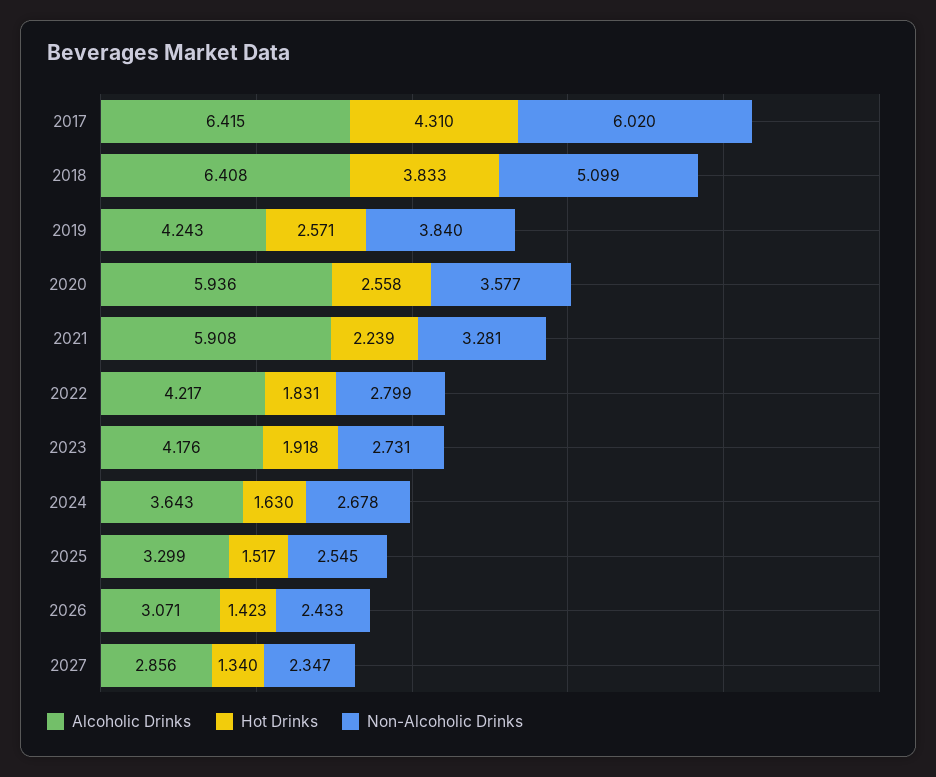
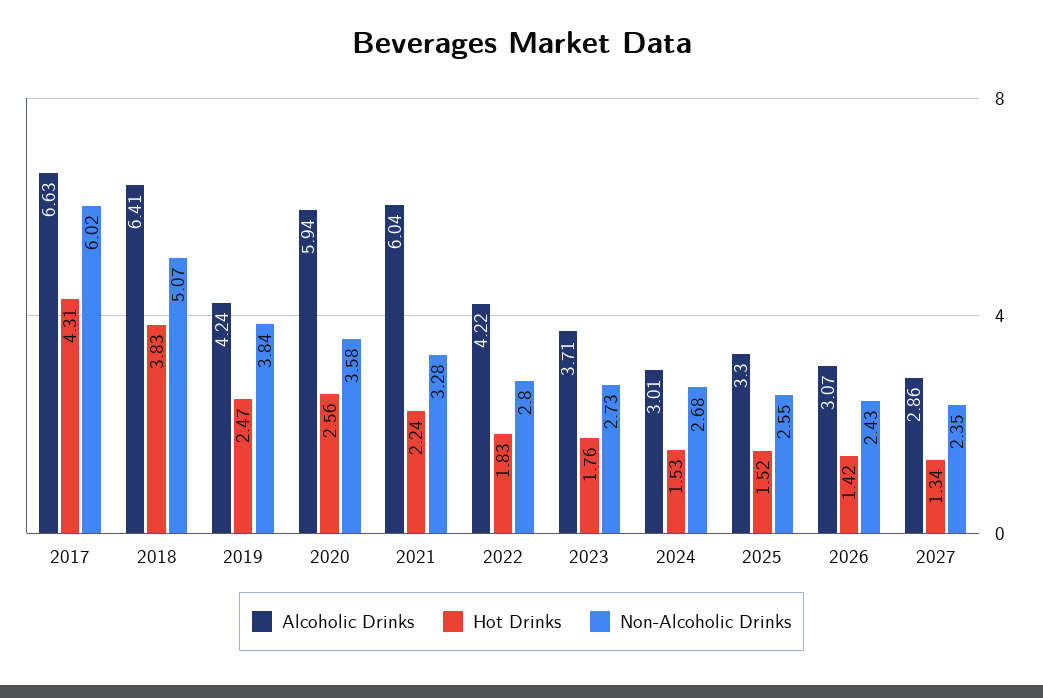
  {
    "Alcoholic Drinks": {
-     "2017": 6.415,
+     "2017": 6.63,
      "2018": 6.408,
      "2019": 4.243,
      "2020": 5.936,
-     "2021": 5.908,
+     "2021": 6.04,
      "2022": 4.217,
-     "2023": 4.176,
+     "2023": 3.71,
-     "2024": 3.643,
+     "2024": 3.01,
      "2025": 3.299,
      "2026": 3.071,
      "2027": 2.856
    },
    "Hot Drinks": {
      "2017": 4.31,
      "2018": 3.833,
-     "2019": 2.571,
+     "2019": 2.47,
      "2020": 2.558,
      "2021": 2.239,
      "2022": 1.831,
-     "2023": 1.918,
+     "2023": 1.76,
-     "2024": 1.63,
+     "2024": 1.53,
      "2025": 1.517,
      "2026": 1.423,
      "2027": 1.34
    },
    "Non-Alcoholic Drinks": {
      "2017": 6.02,
-     "2018": 5.099,
+     "2018": 5.07,
      "2019": 3.84,
      "2020": 3.577,
      "2021": 3.281,
      "2022": 2.799,
      "2023": 2.731,
      "2024": 2.678,
      "2025": 2.545,
      "2026": 2.433,
      "2027": 2.347
    }
  }

